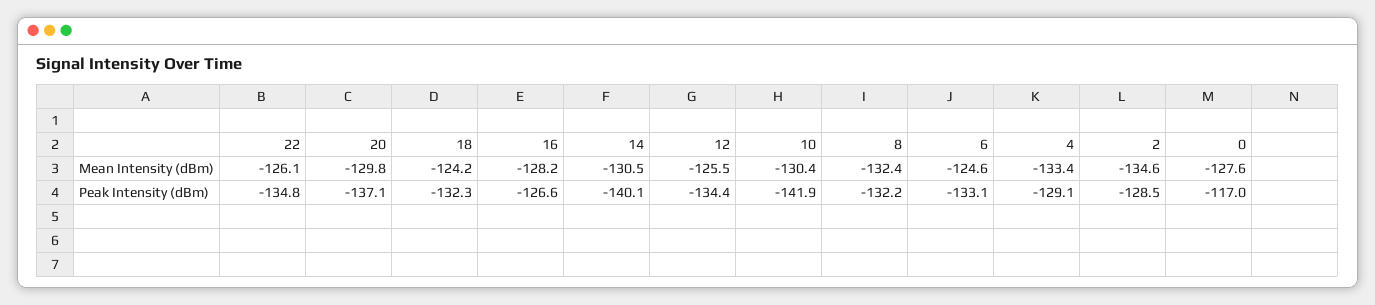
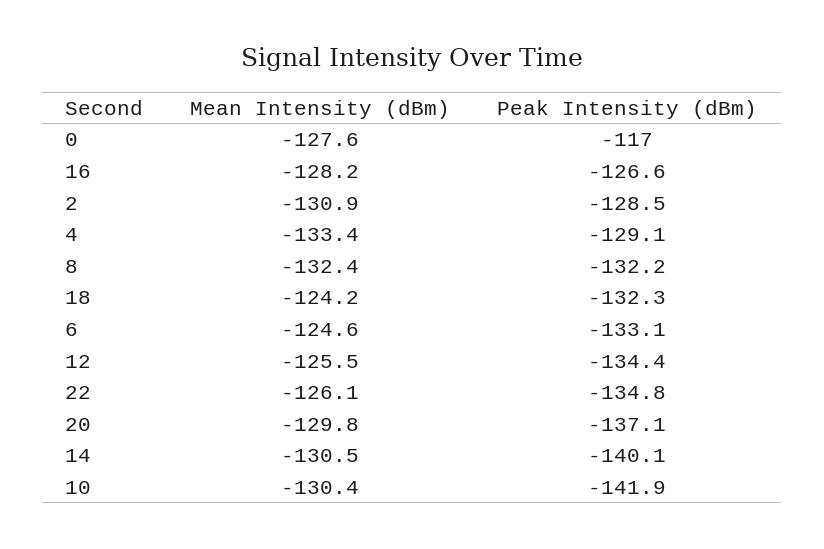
  {
    "22": {
      "Mean Intensity (dBm)": -126.1,
      "Peak Intensity (dBm)": -134.8
    },
    "20": {
      "Mean Intensity (dBm)": -129.8,
      "Peak Intensity (dBm)": -137.1
    },
    "18": {
      "Mean Intensity (dBm)": -124.2,
      "Peak Intensity (dBm)": -132.3
    },
    "16": {
      "Mean Intensity (dBm)": -128.2,
      "Peak Intensity (dBm)": -126.6
    },
    "14": {
      "Mean Intensity (dBm)": -130.5,
      "Peak Intensity (dBm)": -140.1
    },
    "12": {
      "Mean Intensity (dBm)": -125.5,
      "Peak Intensity (dBm)": -134.4
    },
    "10": {
      "Mean Intensity (dBm)": -130.4,
      "Peak Intensity (dBm)": -141.9
    },
    "8": {
      "Mean Intensity (dBm)": -132.4,
      "Peak Intensity (dBm)": -132.2
    },
    "6": {
      "Mean Intensity (dBm)": -124.6,
      "Peak Intensity (dBm)": -133.1
    },
    "4": {
      "Mean Intensity (dBm)": -133.4,
      "Peak Intensity (dBm)": -129.1
    },
    "2": {
-     "Mean Intensity (dBm)": -134.6,
+     "Mean Intensity (dBm)": -130.9,
      "Peak Intensity (dBm)": -128.5
    },
    "0": {
      "Mean Intensity (dBm)": -127.6,
      "Peak Intensity (dBm)": -117
    }
  }

